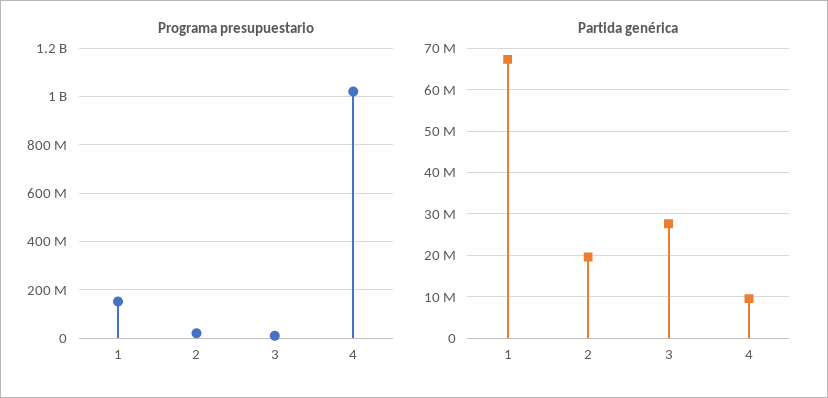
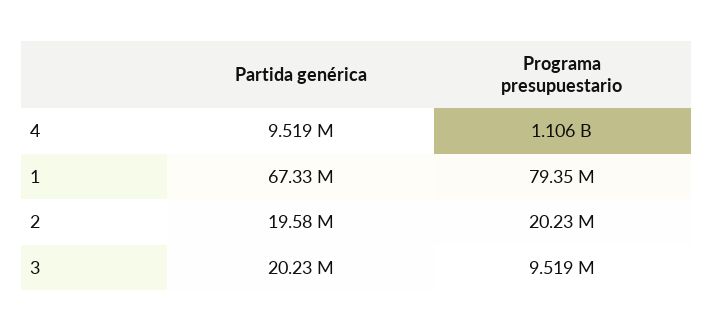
  {
    "Programa presupuestario": {
-     "1": 150000000,
+     "1": 79350000,
      "2": 20230000,
      "3": 9519000,
-     "4": 1025000000
+     "4": 1106000000
    },
    "Partida genérica": {
      "1": 67330000,
      "2": 19580000,
-     "3": 28000000,
+     "3": 20230000,
      "4": 9519000
    }
  }

